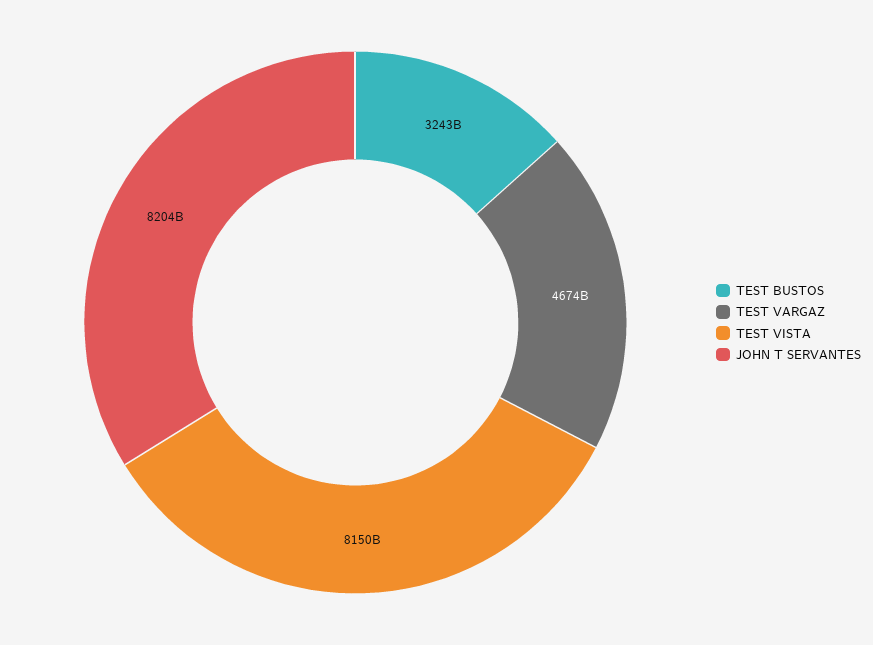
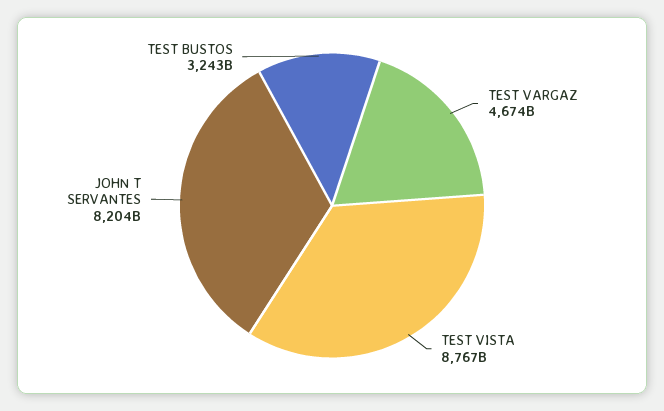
  {
    "TEST BUSTOS": 3243000000000,
    "TEST VARGAZ": 4674000000000,
-   "TEST VISTA": 8150000000000,
+   "TEST VISTA": 8767000000000,
    "JOHN T SERVANTES": 8204000000000
  }

